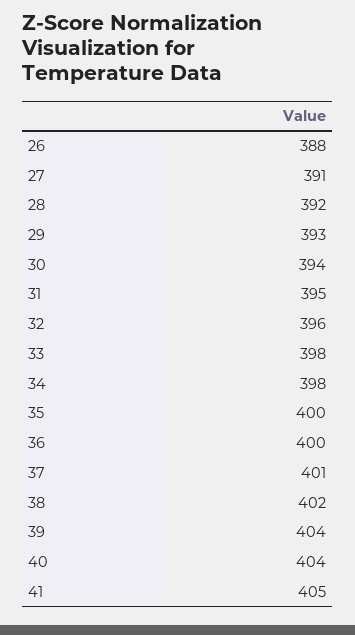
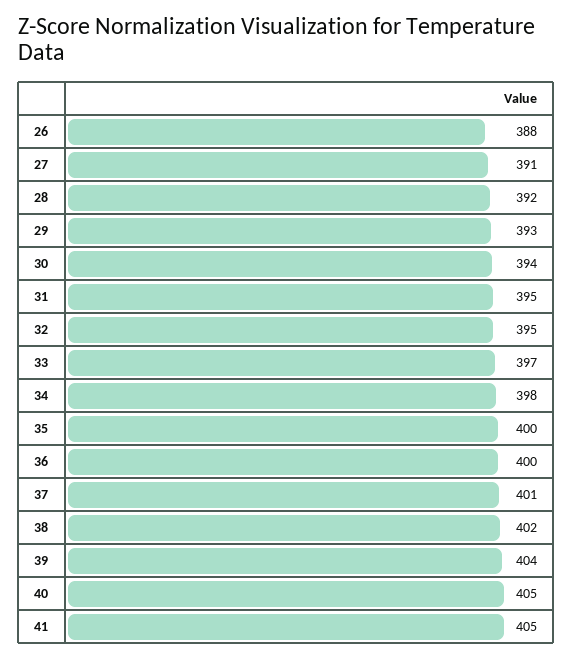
  {
    "26": 388,
    "27": 391,
    "28": 392,
    "29": 393,
    "30": 394,
    "31": 395,
-   "32": 396,
+   "32": 395,
-   "33": 398,
+   "33": 397,
    "34": 398,
    "35": 400,
    "36": 400,
    "37": 401,
    "38": 402,
    "39": 404,
-   "40": 404,
+   "40": 405,
    "41": 405
  }

